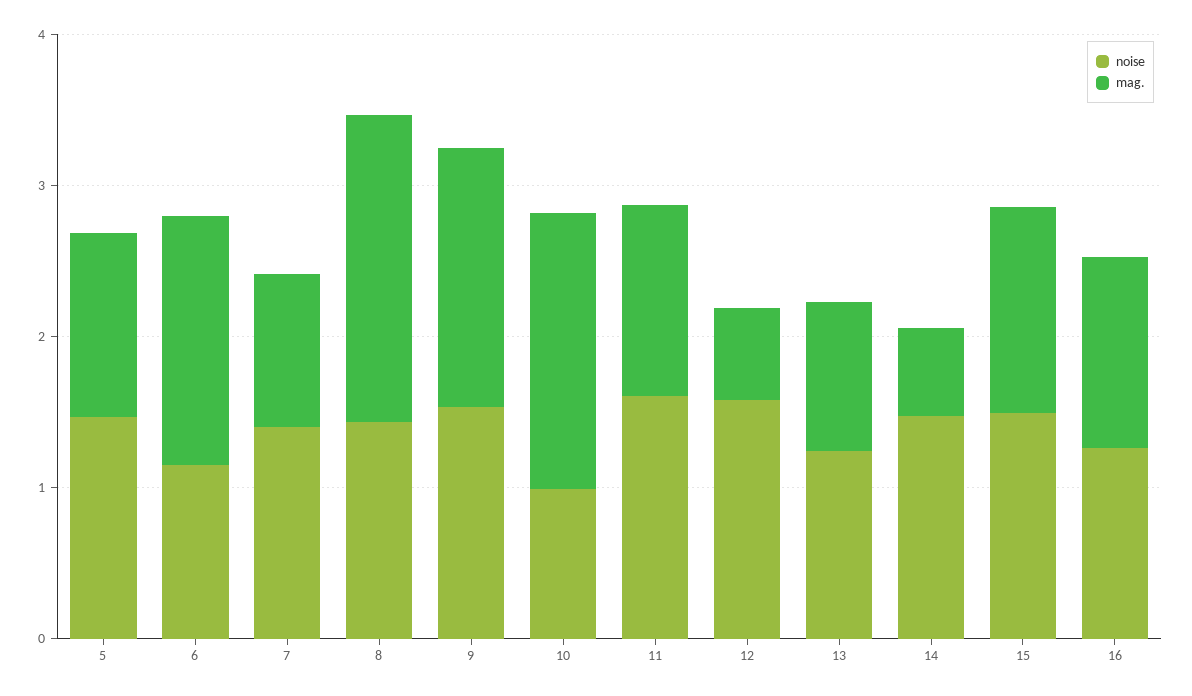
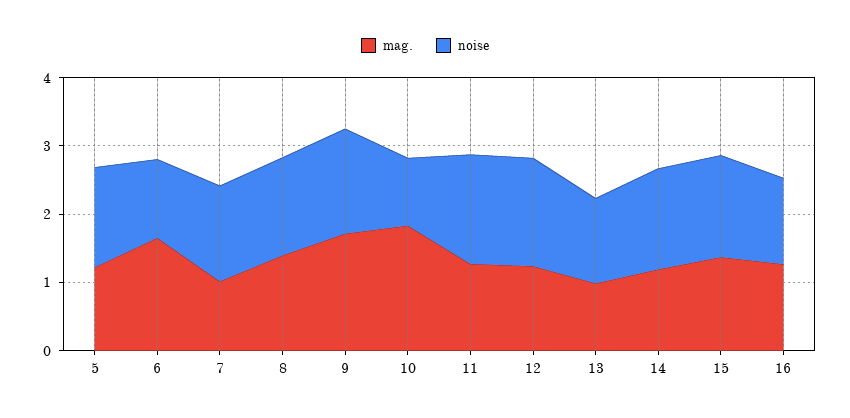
  {
    "noise": {
      "5": 1.4,
      "6": 1.2,
      "7": 1.4,
      "8": 1.4,
      "9": 1.6,
      "10": 1,
      "11": 1.6,
      "12": 1.6,
      "13": 1.2,
      "14": 1.4,
      "15": 1.4,
      "16": 1.2
    },
    "mag.": {
      "5": 1.2,
      "6": 1.6,
      "7": 1,
-     "8": 2,
+     "8": 1.4,
      "9": 1.8,
      "10": 1.8,
      "11": 1.2,
-     "12": 0.6,
+     "12": 1.2,
      "13": 1,
-     "14": 0.6,
+     "14": 1.2,
      "15": 1.4,
      "16": 1.2
    }
  }

